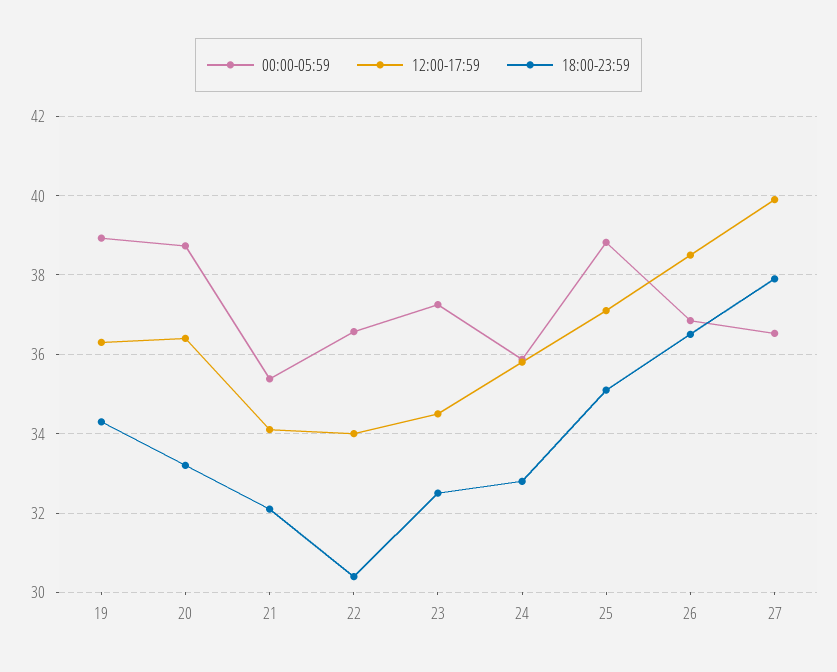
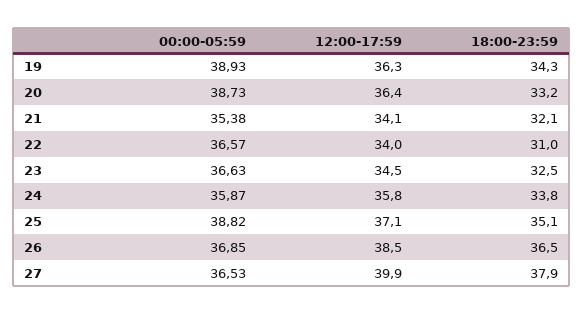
  {
    "00:00-05:59": {
      "19": 38.93,
      "20": 38.73,
      "21": 35.38,
      "22": 36.57,
-     "23": 37.2,
+     "23": 36.63,
      "24": 35.87,
      "25": 38.82,
      "26": 36.85,
      "27": 36.53
    },
    "12:00-17:59": {
      "19": 36.3,
      "20": 36.4,
      "21": 34.1,
      "22": 34,
      "23": 34.5,
      "24": 35.8,
      "25": 37.1,
      "26": 38.5,
      "27": 39.9
    },
    "18:00-23:59": {
      "19": 34.3,
      "20": 33.2,
      "21": 32.1,
-     "22": 30.4,
+     "22": 31,
      "23": 32.5,
-     "24": 32.8,
+     "24": 33.8,
      "25": 35.1,
      "26": 36.5,
      "27": 37.9
    }
  }

